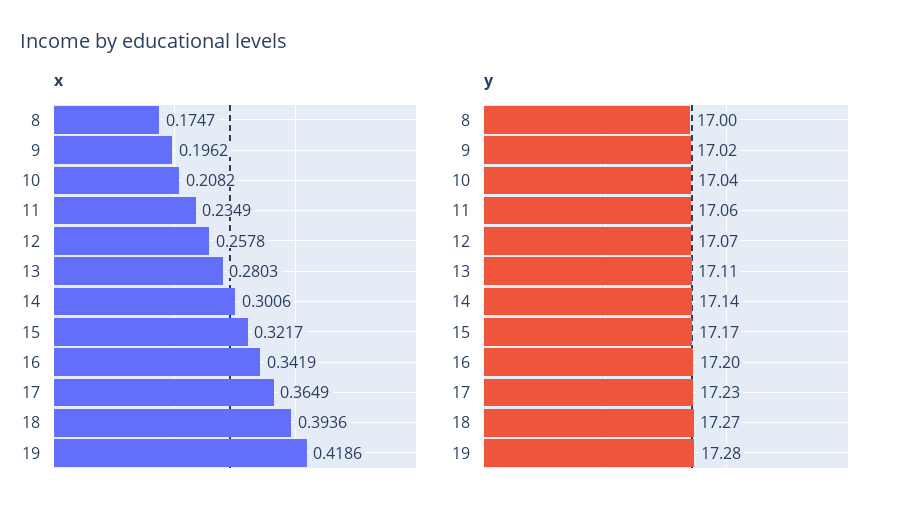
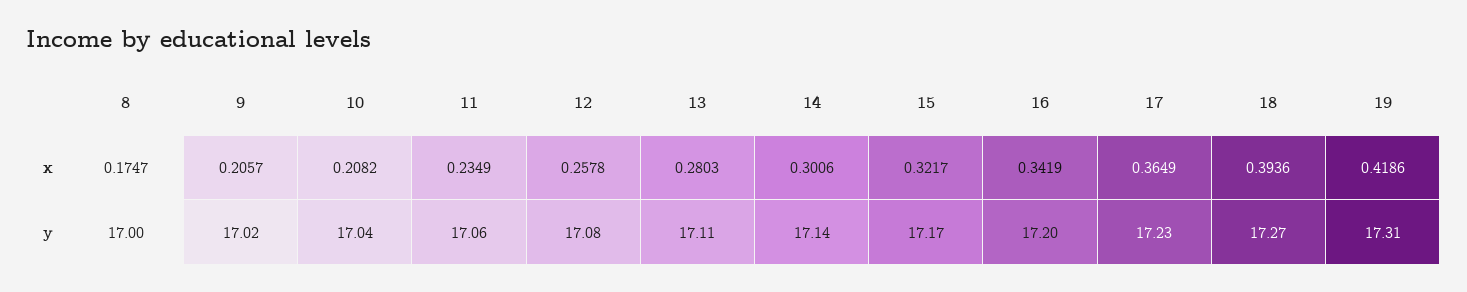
  {
    "x": {
      "8": 0.1747,
-     "9": 0.1962,
+     "9": 0.2057,
      "10": 0.2082,
      "11": 0.2349,
      "12": 0.2578,
      "13": 0.2803,
      "14": 0.3006,
      "15": 0.3217,
      "16": 0.3419,
      "17": 0.3649,
      "18": 0.3936,
      "19": 0.4186
    },
    "y": {
      "8": 17,
      "9": 17.02,
      "10": 17.04,
      "11": 17.06,
-     "12": 17.07,
+     "12": 17.08,
      "13": 17.11,
      "14": 17.14,
      "15": 17.17,
      "16": 17.2,
      "17": 17.23,
      "18": 17.27,
-     "19": 17.28
+     "19": 17.31
    }
  }

